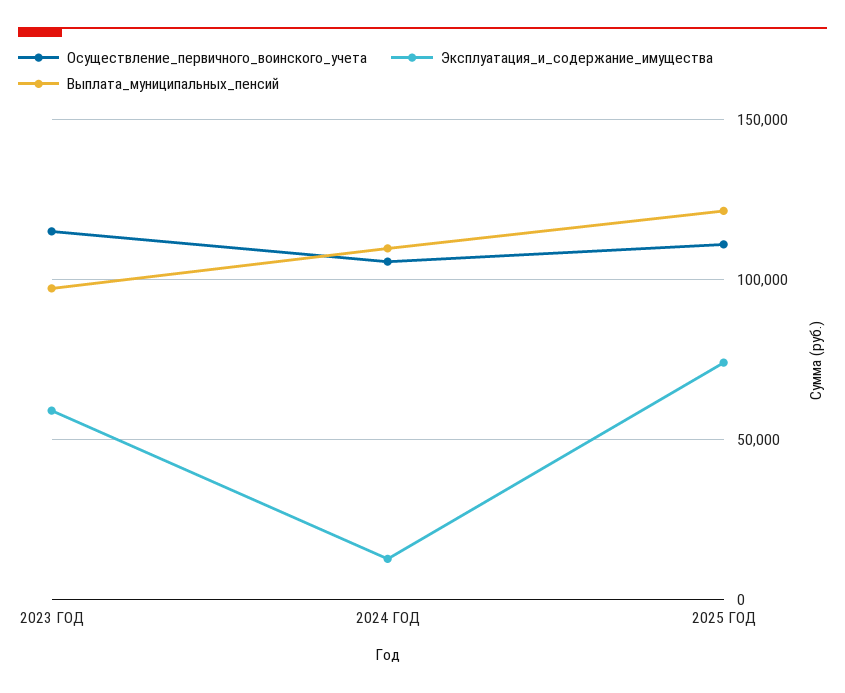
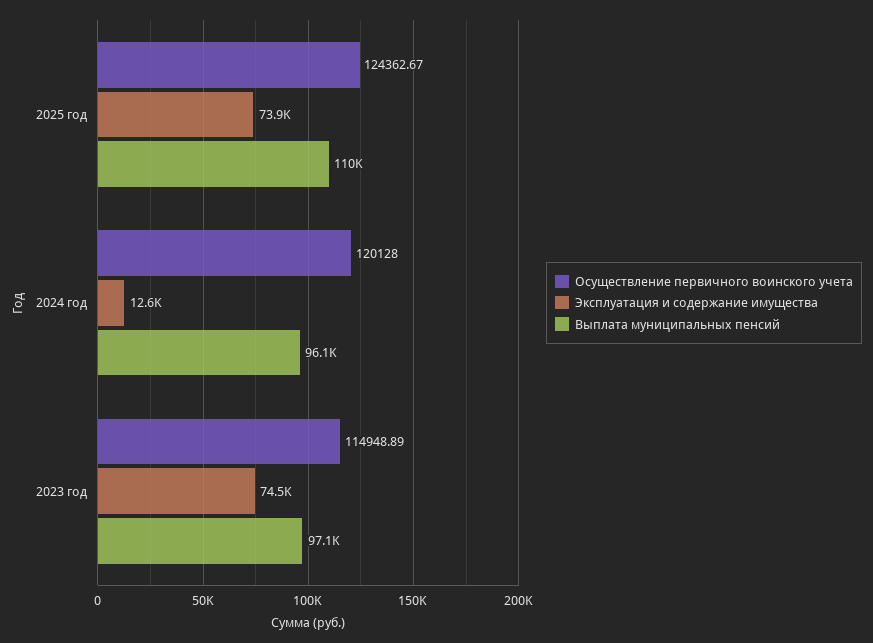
  {
    "Осуществление_первичного_воинского_учета": {
      "2023 ГОД": 114948.89,
-     "2024 ГОД": 105000,
+     "2024 ГОД": 120128,
-     "2025 ГОД": 110000
+     "2025 ГОД": 124362.67
    },
    "Эксплуатация_и_содержание_имущества": {
-     "2023 ГОД": 60000,
+     "2023 ГОД": 74500,
      "2024 ГОД": 12600,
      "2025 ГОД": 73900
    },
    "Выплата_муниципальных_пенсий": {
      "2023 ГОД": 97100,
-     "2024 ГОД": 110000,
+     "2024 ГОД": 96100,
-     "2025 ГОД": 120000
+     "2025 ГОД": 110000
    }
  }

